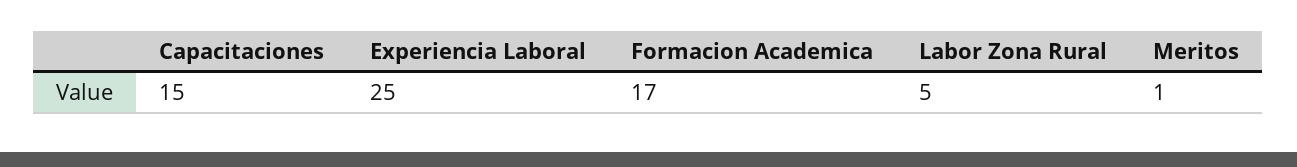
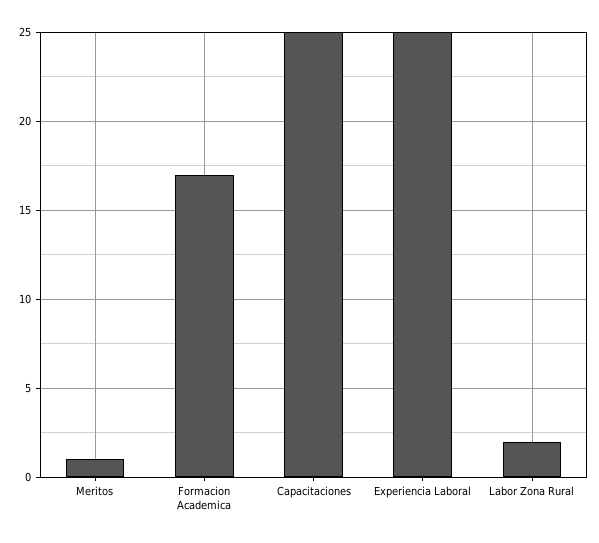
  {
-   "Capacitaciones": 15,
+   "Capacitaciones": 25,
    "Experiencia Laboral": 25,
    "Formacion Academica": 17,
-   "Labor Zona Rural": 5,
+   "Labor Zona Rural": 2,
    "Meritos": 1
  }

